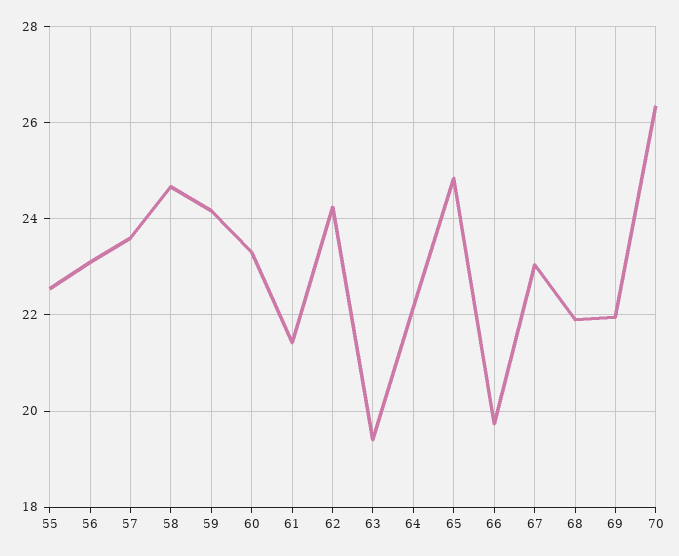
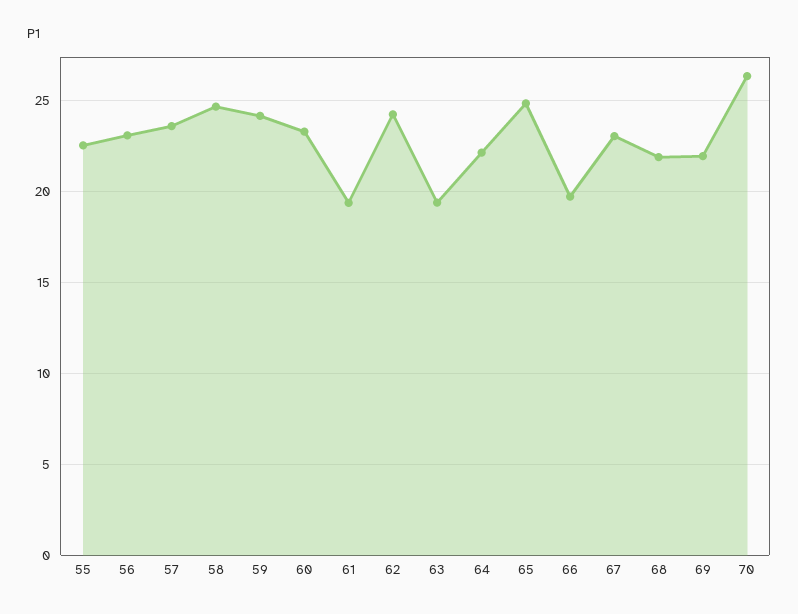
  {
    "55": 22.6,
    "56": 23.2,
    "57": 23.6,
    "58": 24.6,
    "59": 24.2,
    "60": 23.4,
-   "61": 21.4,
+   "61": 19.5,
    "62": 24.2,
    "63": 19.4,
    "64": 22.2,
    "65": 24.8,
    "66": 19.8,
    "67": 23,
    "68": 22,
    "69": 22,
    "70": 26.4
  }

